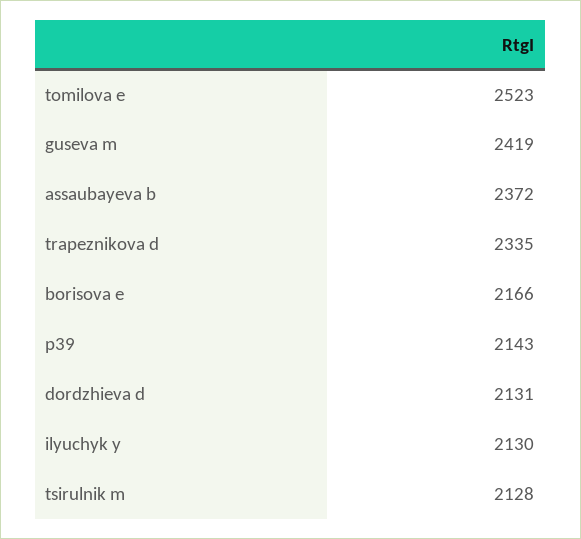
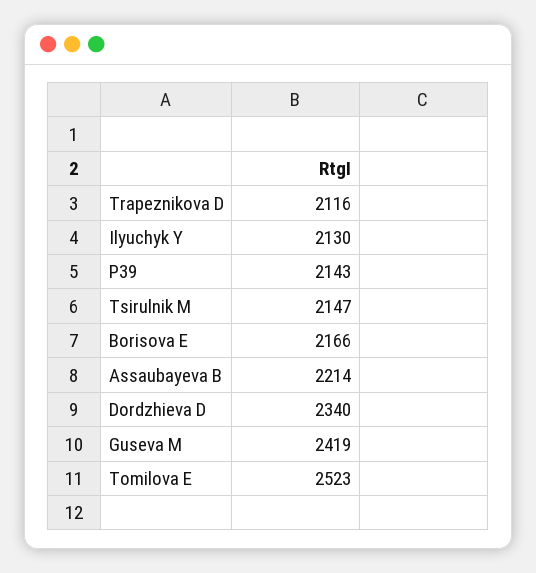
  {
    "tomilova e": 2523,
    "guseva m": 2419,
-   "assaubayeva b": 2372,
+   "assaubayeva b": 2214,
-   "trapeznikova d": 2335,
+   "trapeznikova d": 2116,
    "borisova e": 2166,
    "p39": 2143,
-   "dordzhieva d": 2131,
+   "dordzhieva d": 2340,
    "ilyuchyk y": 2130,
-   "tsirulnik m": 2128
+   "tsirulnik m": 2147
  }

